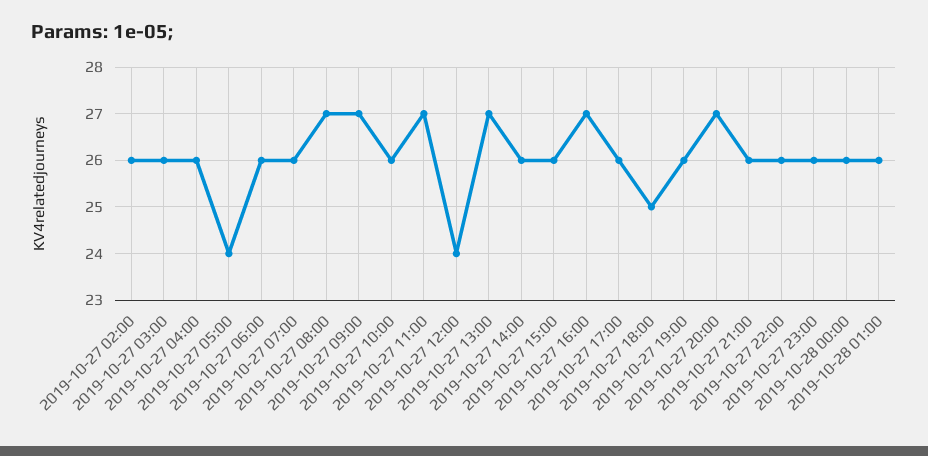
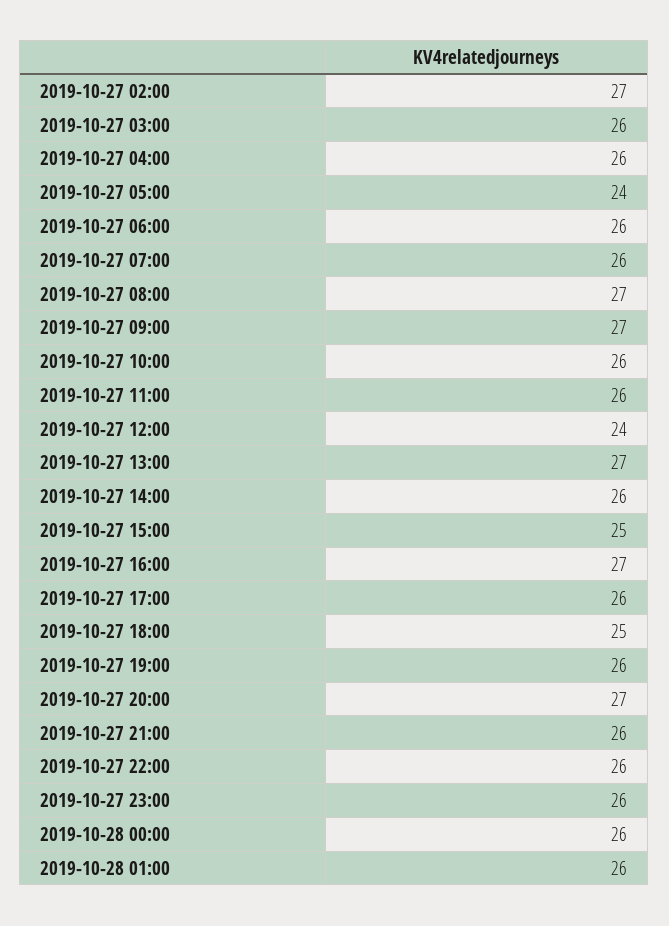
  {
-   "2019-10-27 02:00": 26,
+   "2019-10-27 02:00": 27,
    "2019-10-27 03:00": 26,
    "2019-10-27 04:00": 26,
    "2019-10-27 05:00": 24,
    "2019-10-27 06:00": 26,
    "2019-10-27 07:00": 26,
    "2019-10-27 08:00": 27,
    "2019-10-27 09:00": 27,
    "2019-10-27 10:00": 26,
-   "2019-10-27 11:00": 27,
+   "2019-10-27 11:00": 26,
    "2019-10-27 12:00": 24,
    "2019-10-27 13:00": 27,
    "2019-10-27 14:00": 26,
-   "2019-10-27 15:00": 26,
+   "2019-10-27 15:00": 25,
    "2019-10-27 16:00": 27,
    "2019-10-27 17:00": 26,
    "2019-10-27 18:00": 25,
    "2019-10-27 19:00": 26,
    "2019-10-27 20:00": 27,
    "2019-10-27 21:00": 26,
    "2019-10-27 22:00": 26,
    "2019-10-27 23:00": 26,
    "2019-10-28 00:00": 26,
    "2019-10-28 01:00": 26
  }

